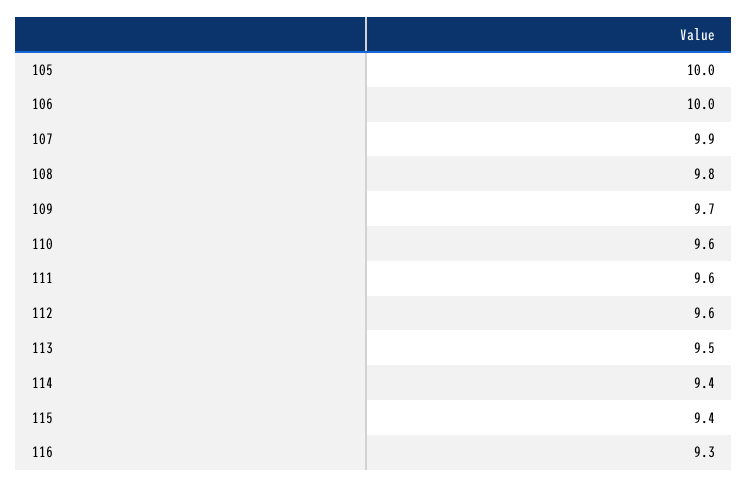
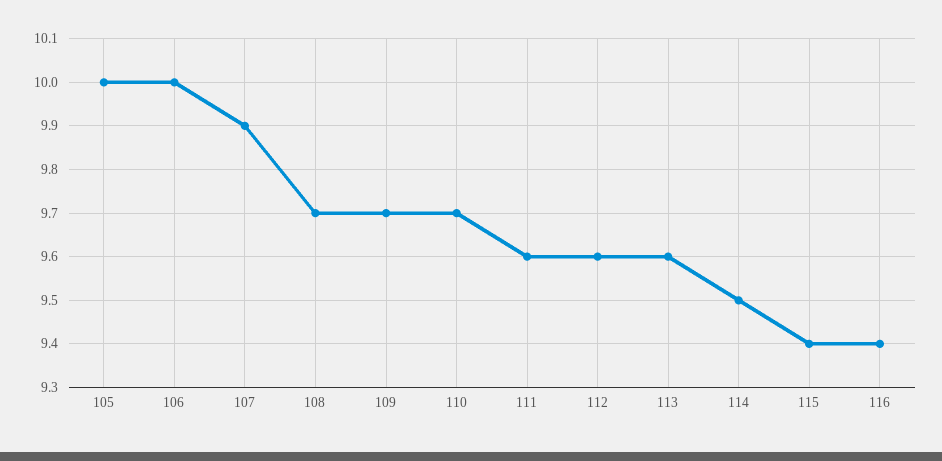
  {
    "105": 10,
    "106": 10,
    "107": 9.9,
-   "108": 9.8,
+   "108": 9.7,
    "109": 9.7,
-   "110": 9.6,
+   "110": 9.7,
    "111": 9.6,
    "112": 9.6,
-   "113": 9.5,
+   "113": 9.6,
-   "114": 9.4,
+   "114": 9.5,
    "115": 9.4,
-   "116": 9.3
+   "116": 9.4
  }

